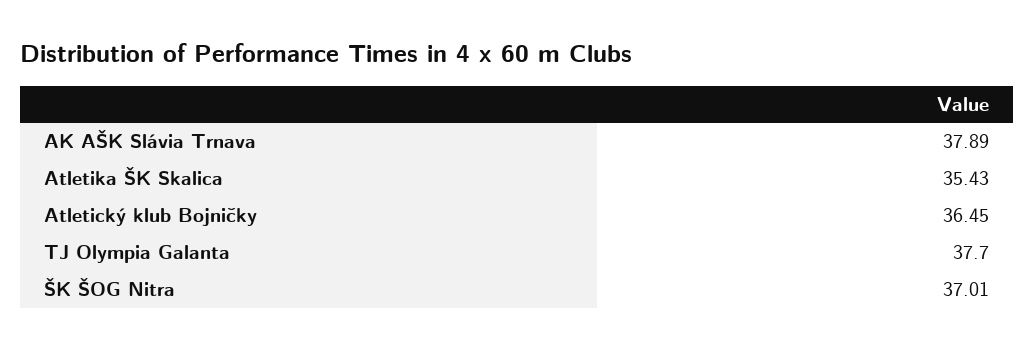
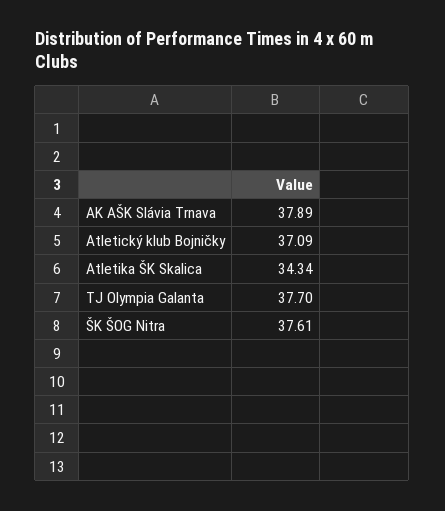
  {
    "AK AŠK Slávia Trnava": 37.89,
-   "Atletika ŠK Skalica": 35.43,
+   "Atletika ŠK Skalica": 34.34,
-   "Atletický klub Bojničky": 36.45,
+   "Atletický klub Bojničky": 37.09,
    "TJ Olympia Galanta": 37.7,
-   "ŠK ŠOG Nitra": 37.01
+   "ŠK ŠOG Nitra": 37.61
  }

